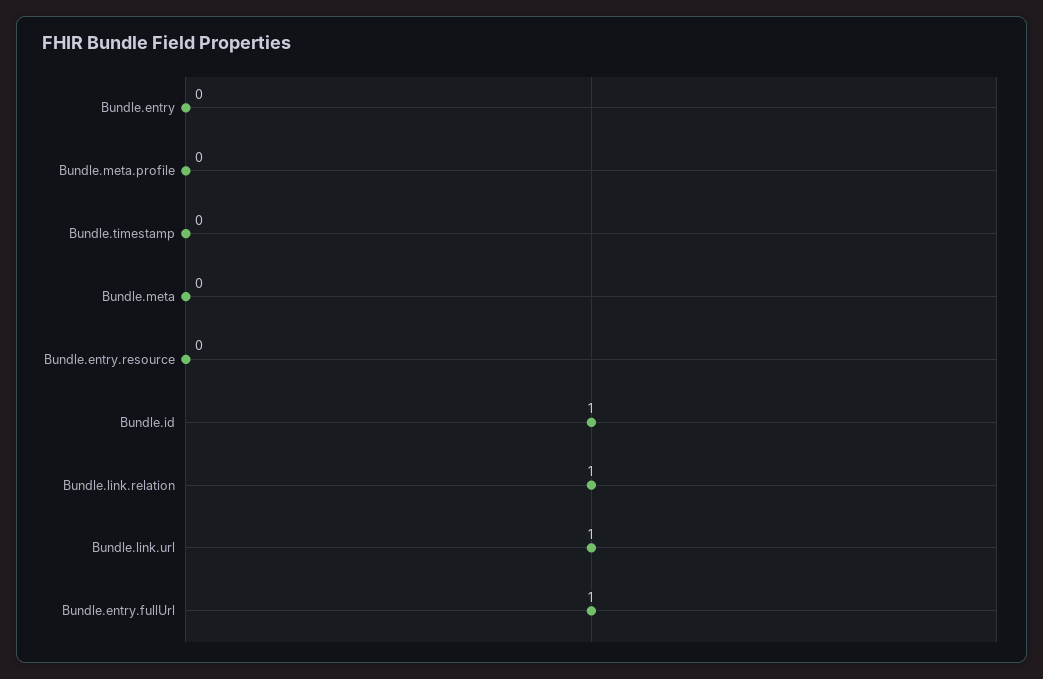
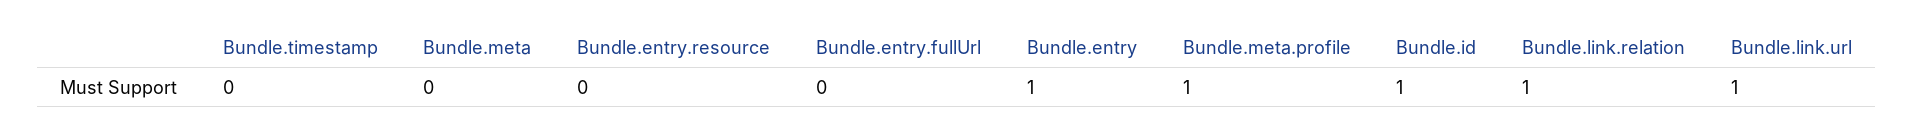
  {
-   "Bundle.entry": 0,
+   "Bundle.entry": 1,
-   "Bundle.meta.profile": 0,
+   "Bundle.meta.profile": 1,
    "Bundle.timestamp": 0,
    "Bundle.meta": 0,
    "Bundle.entry.resource": 0,
    "Bundle.id": 1,
    "Bundle.link.relation": 1,
    "Bundle.link.url": 1,
-   "Bundle.entry.fullUrl": 1
+   "Bundle.entry.fullUrl": 0
  }

